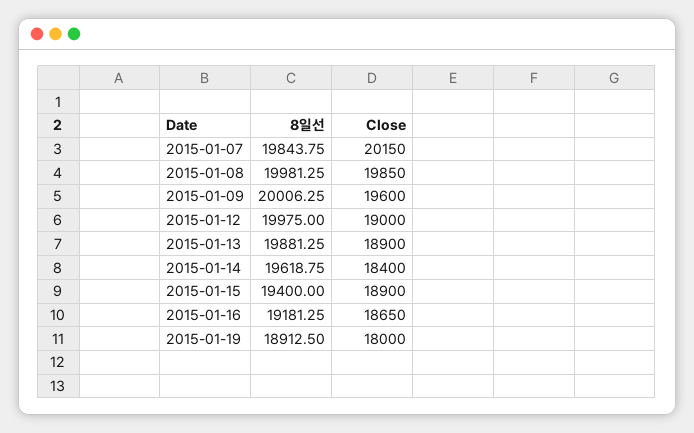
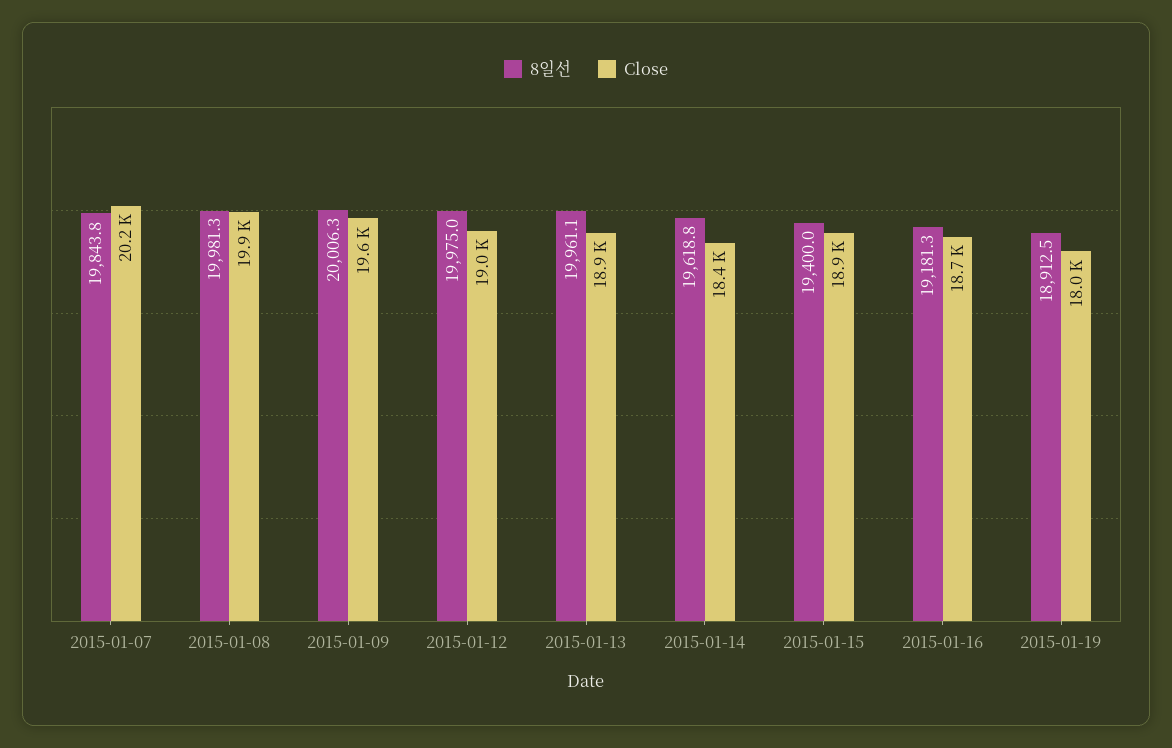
  {
    "8일선": {
      "2015-01-07": 19843.75,
      "2015-01-08": 19981.25,
      "2015-01-09": 20006.25,
      "2015-01-12": 19975,
-     "2015-01-13": 19881.25,
+     "2015-01-13": 19961.1,
      "2015-01-14": 19618.75,
      "2015-01-15": 19400,
      "2015-01-16": 19181.25,
      "2015-01-19": 18912.5
    },
    "Close": {
      "2015-01-07": 20150,
      "2015-01-08": 19850,
      "2015-01-09": 19600,
      "2015-01-12": 19000,
      "2015-01-13": 18900,
      "2015-01-14": 18400,
      "2015-01-15": 18900,
      "2015-01-16": 18650,
      "2015-01-19": 18000
    }
  }

